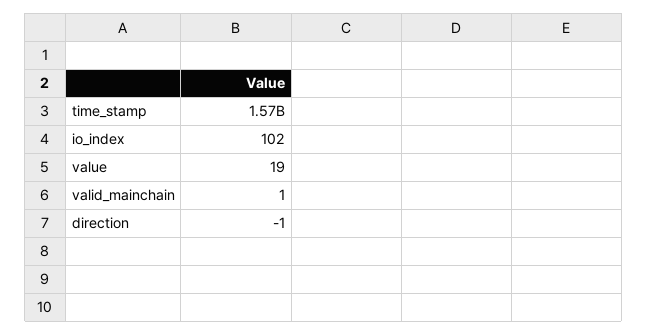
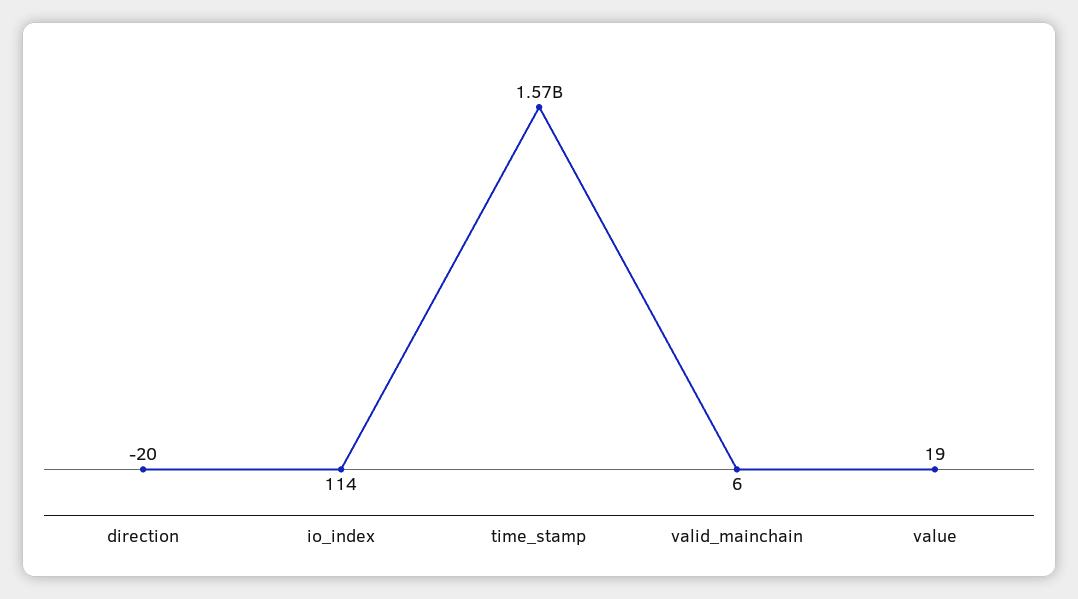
  {
    "time_stamp": 1570000000,
-   "io_index": 102,
+   "io_index": 114,
    "value": 19,
-   "valid_mainchain": 1,
+   "valid_mainchain": 6,
-   "direction": -1
+   "direction": -20
  }

